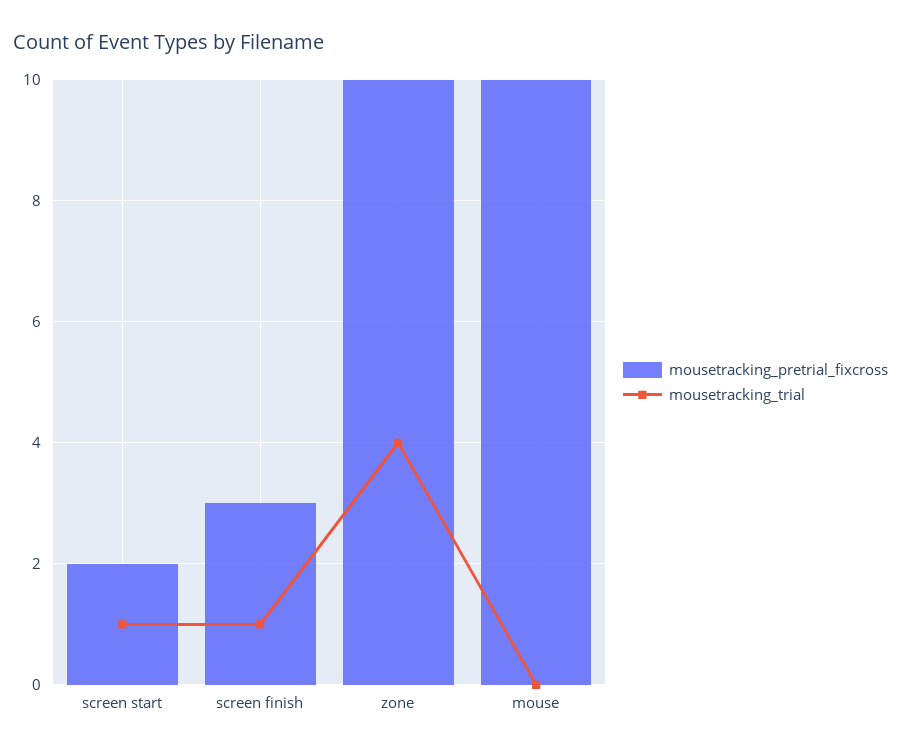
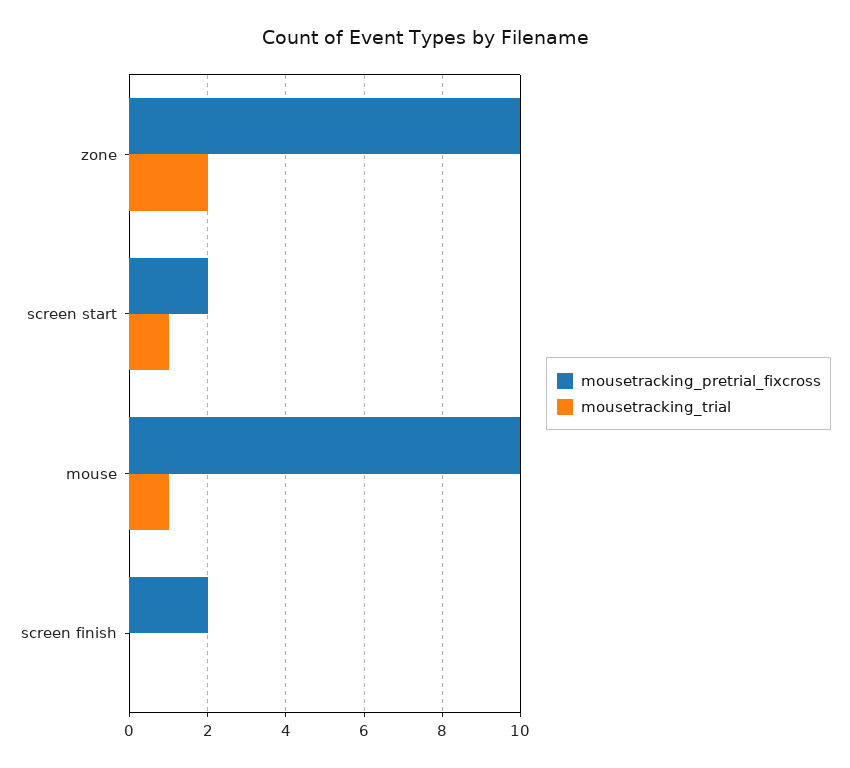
  {
    "mousetracking_pretrial_fixcross": {
      "screen start": 2,
-     "screen finish": 3,
+     "screen finish": 2,
      "zone": 10,
      "mouse": 10
    },
    "mousetracking_trial": {
      "screen start": 1,
-     "screen finish": 1,
+     "screen finish": 0,
-     "zone": 4,
+     "zone": 2,
-     "mouse": 0
+     "mouse": 1
    }
  }

